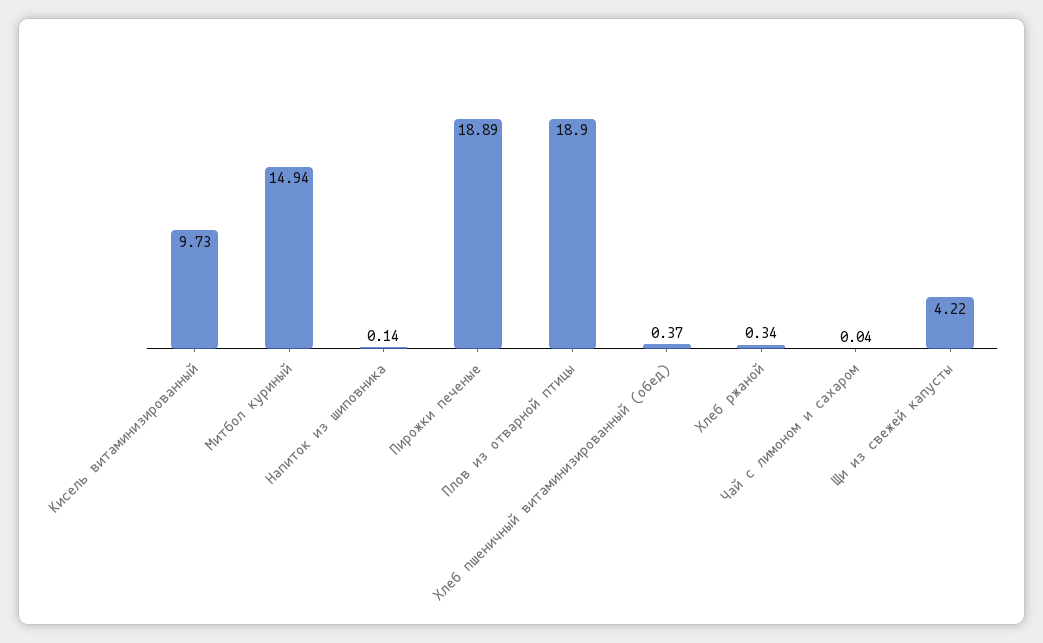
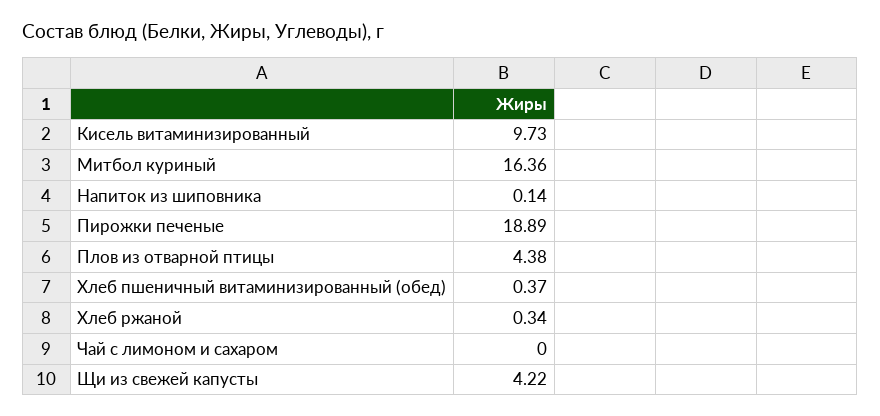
  {
    "Кисель витаминизированный": 9.73,
-   "Митбол куриный": 14.94,
+   "Митбол куриный": 16.36,
    "Напиток из шиповника": 0.14,
    "Пирожки печеные": 18.89,
-   "Плов из отварной птицы": 18.9,
+   "Плов из отварной птицы": 4.38,
    "Хлеб пшеничный витаминизированный (обед)": 0.37,
    "Хлеб ржаной": 0.34,
-   "Чай с лимоном и сахаром": 0.04,
+   "Чай с лимоном и сахаром": 0,
    "Щи из свежей капусты": 4.22
  }

